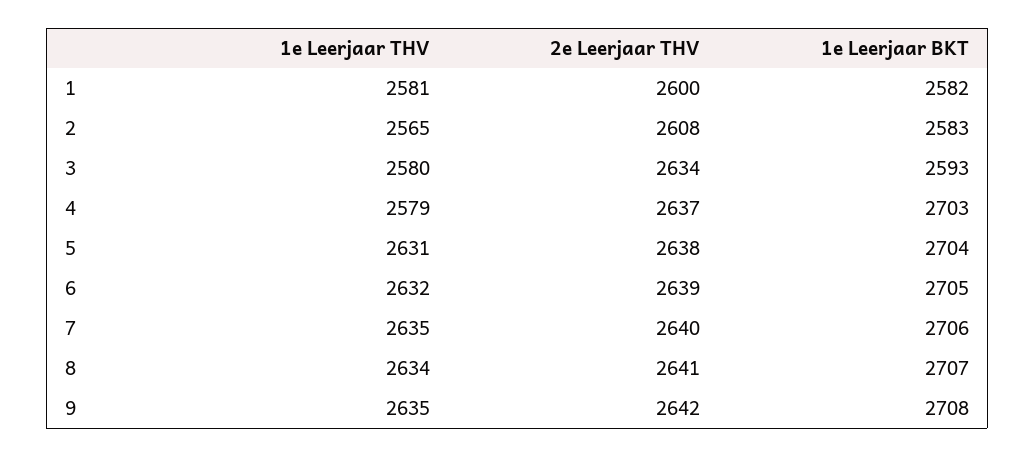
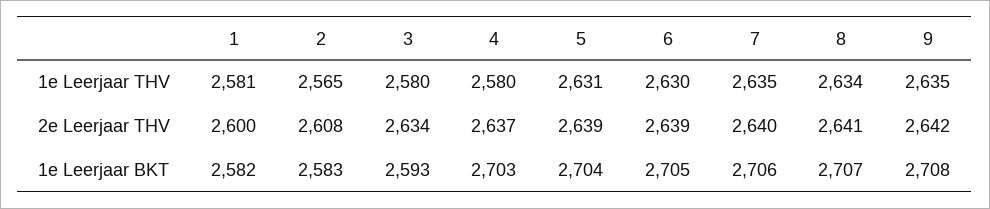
  {
    "1e Leerjaar THV": {
      "1": 2581,
      "2": 2565,
      "3": 2580,
-     "4": 2579,
+     "4": 2580,
      "5": 2631,
-     "6": 2632,
+     "6": 2630,
      "7": 2635,
      "8": 2634,
      "9": 2635
    },
    "2e Leerjaar THV": {
      "1": 2600,
      "2": 2608,
      "3": 2634,
      "4": 2637,
-     "5": 2638,
+     "5": 2639,
      "6": 2639,
      "7": 2640,
      "8": 2641,
      "9": 2642
    },
    "1e Leerjaar BKT": {
      "1": 2582,
      "2": 2583,
      "3": 2593,
      "4": 2703,
      "5": 2704,
      "6": 2705,
      "7": 2706,
      "8": 2707,
      "9": 2708
    }
  }

